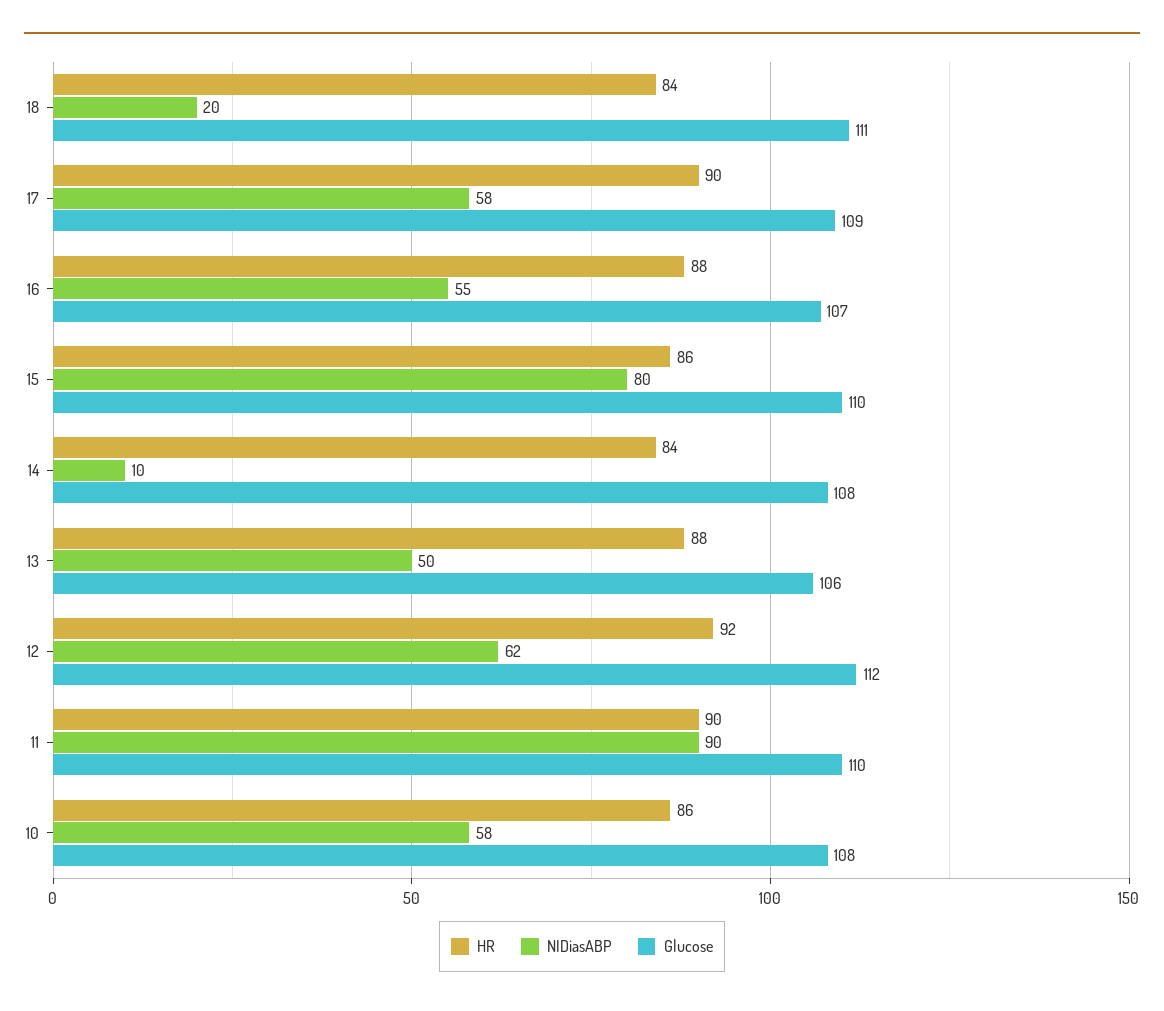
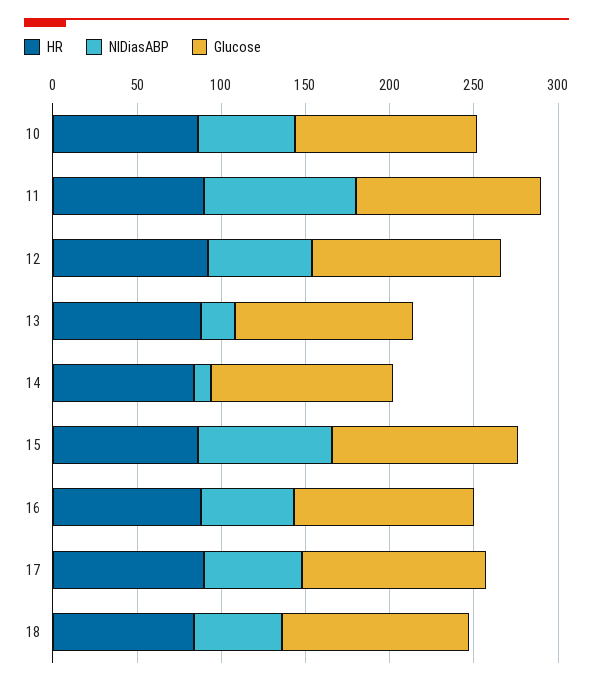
  {
    "HR": {
      "18": 84,
      "17": 90,
      "16": 88,
      "15": 86,
      "14": 84,
      "13": 88,
      "12": 92,
      "11": 90,
      "10": 86
    },
    "NIDiasABP": {
-     "18": 20,
+     "18": 50,
      "17": 58,
      "16": 55,
      "15": 80,
      "14": 10,
-     "13": 50,
+     "13": 20,
      "12": 62,
      "11": 90,
      "10": 58
    },
    "Glucose": {
      "18": 111,
      "17": 109,
      "16": 107,
      "15": 110,
      "14": 108,
      "13": 106,
      "12": 112,
      "11": 110,
      "10": 108
    }
  }

